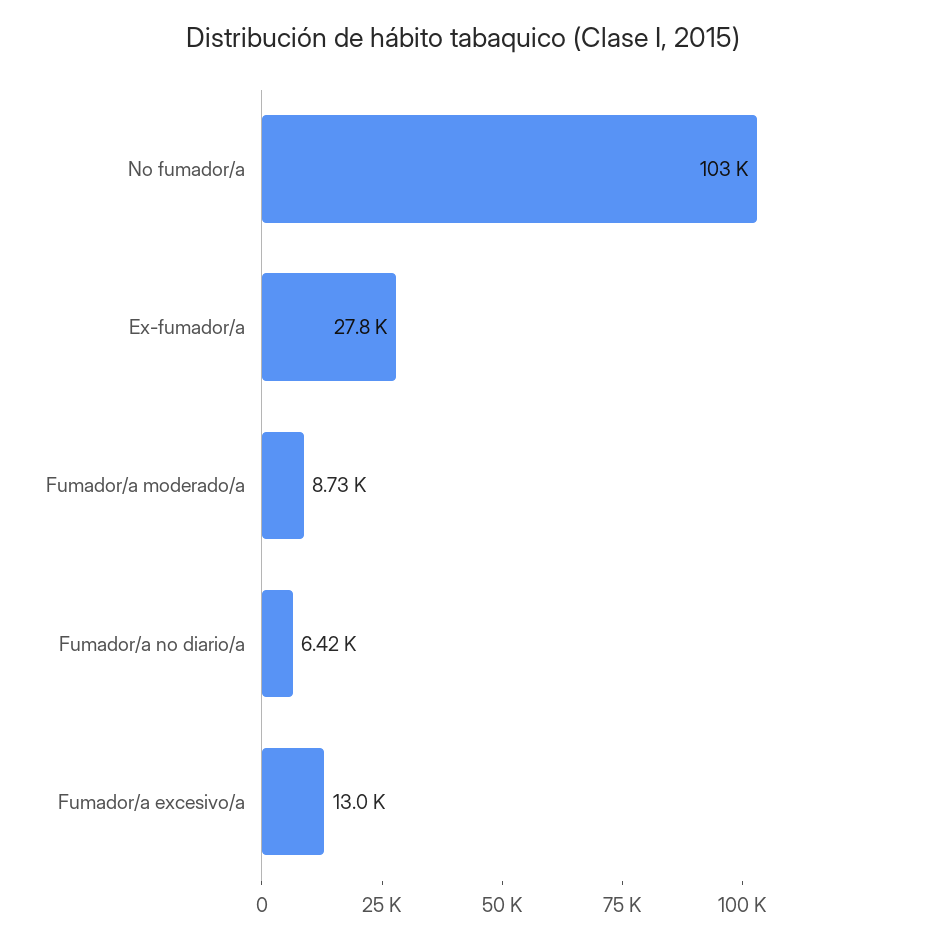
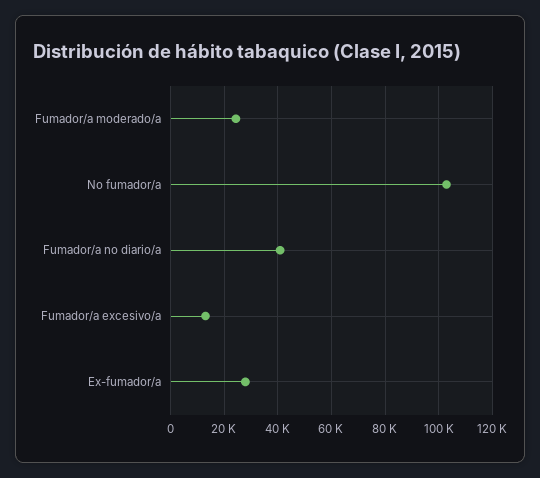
  {
    "No fumador/a": 103000,
    "Ex-fumador/a": 27800,
-   "Fumador/a moderado/a": 8730,
+   "Fumador/a moderado/a": 25000,
-   "Fumador/a no diario/a": 6420,
+   "Fumador/a no diario/a": 40000,
    "Fumador/a excesivo/a": 13000
  }

